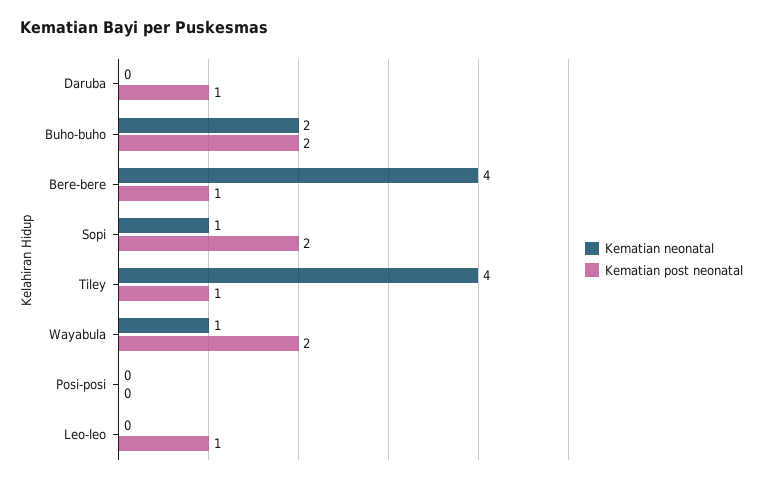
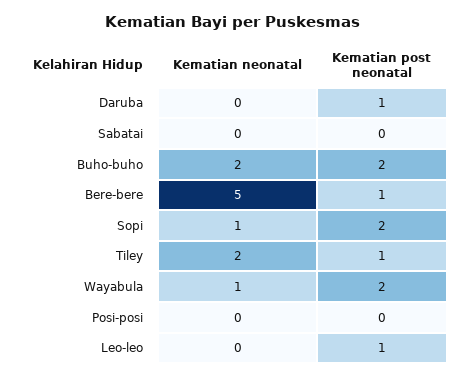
  {
    "Kematian neonatal": {
      "Daruba": 0,
      "Buho-buho": 2,
-     "Bere-bere": 4,
+     "Bere-bere": 5,
      "Sopi": 1,
-     "Tiley": 4,
+     "Tiley": 2,
      "Wayabula": 1,
      "Posi-posi": 0,
-     "Leo-leo": 0
+     "Leo-leo": 0,
+     "Sabatai": 0
    },
    "Kematian post neonatal": {
      "Daruba": 1,
      "Buho-buho": 2,
      "Bere-bere": 1,
      "Sopi": 2,
      "Tiley": 1,
      "Wayabula": 2,
      "Posi-posi": 0,
-     "Leo-leo": 1
+     "Leo-leo": 1,
+     "Sabatai": 0
    }
  }

